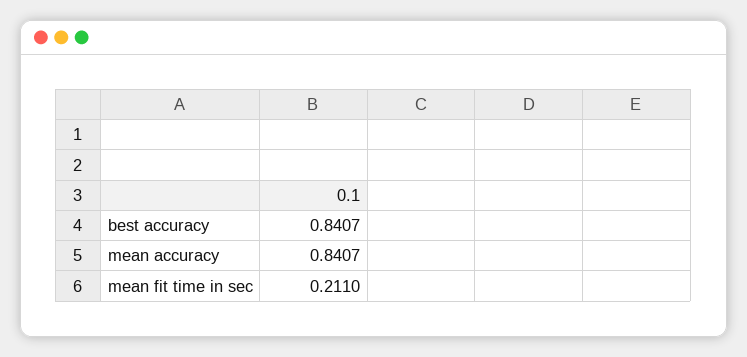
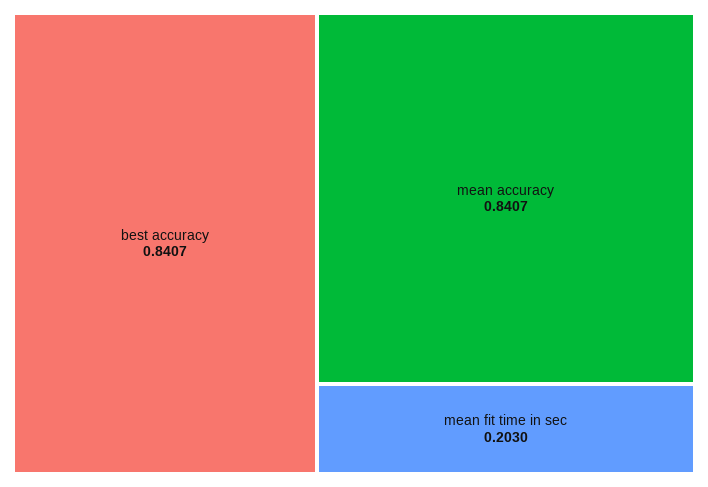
  {
    "best accuracy": 0.8407,
    "mean accuracy": 0.8407,
-   "mean fit time in sec": 0.211
+   "mean fit time in sec": 0.203
  }

